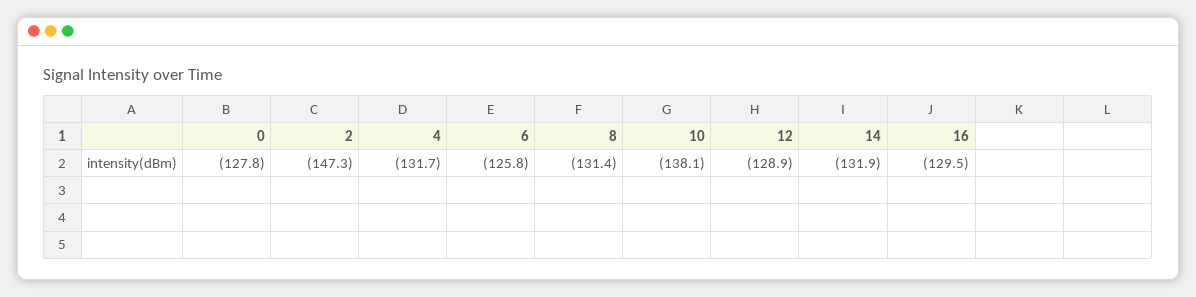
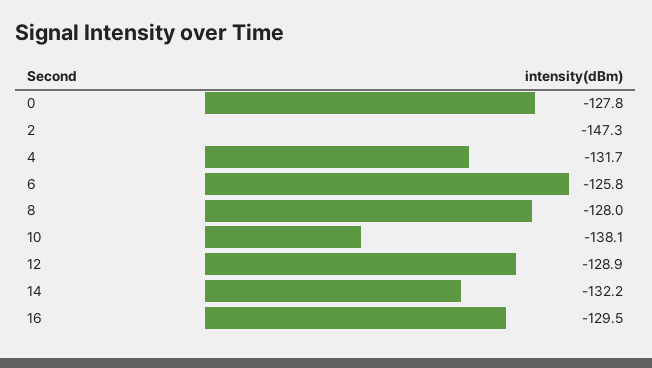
  {
    "0": -127.8,
    "2": -147.3,
    "4": -131.7,
    "6": -125.8,
-   "8": -131.4,
+   "8": -128,
    "10": -138.1,
    "12": -128.9,
-   "14": -131.9,
+   "14": -132.2,
    "16": -129.5
  }

